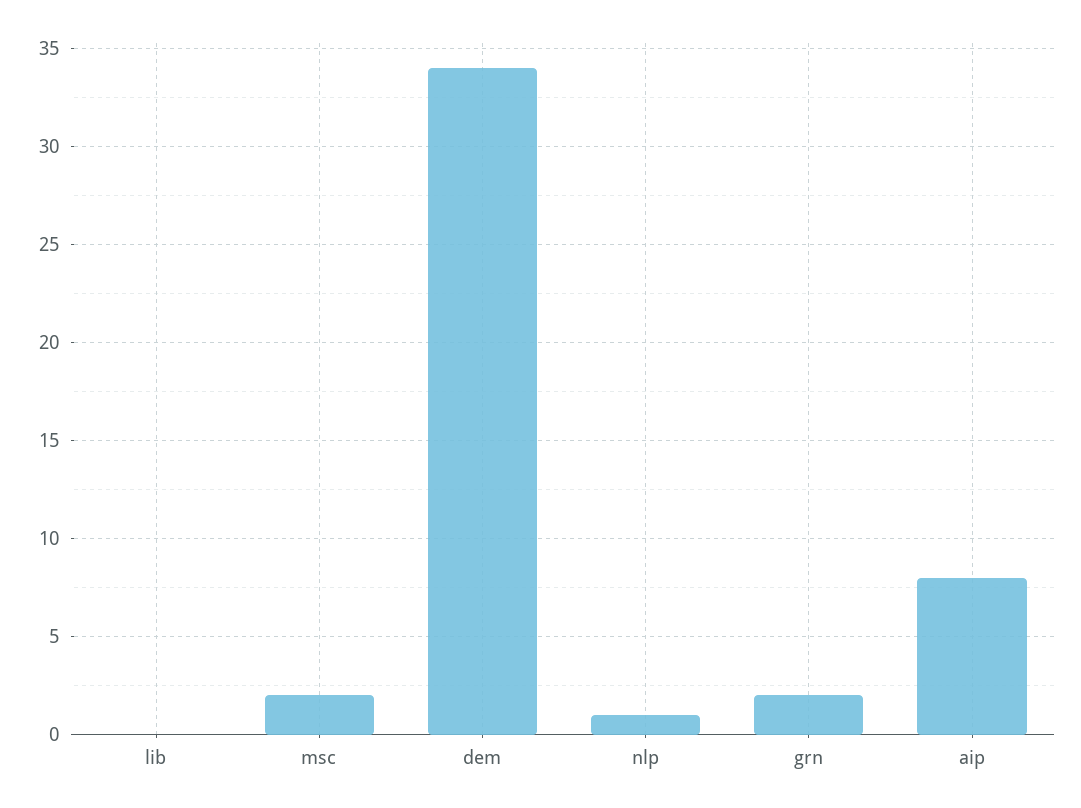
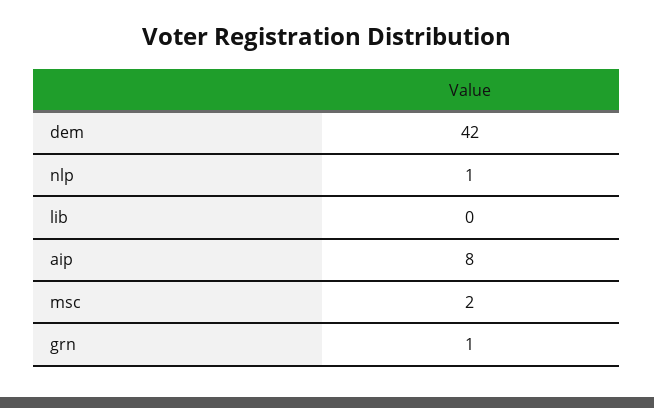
  {
    "lib": 0,
    "msc": 2,
-   "dem": 34,
+   "dem": 42,
    "nlp": 1,
-   "grn": 2,
+   "grn": 1,
    "aip": 8
  }

